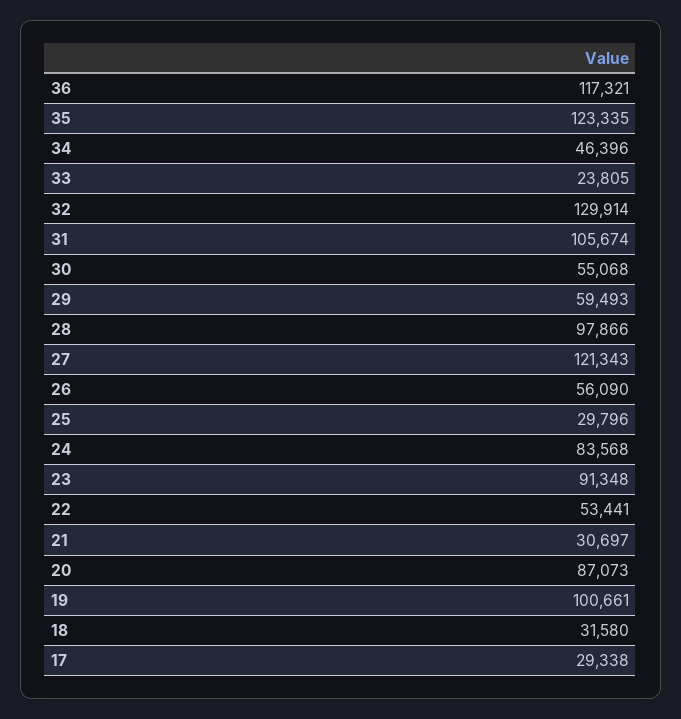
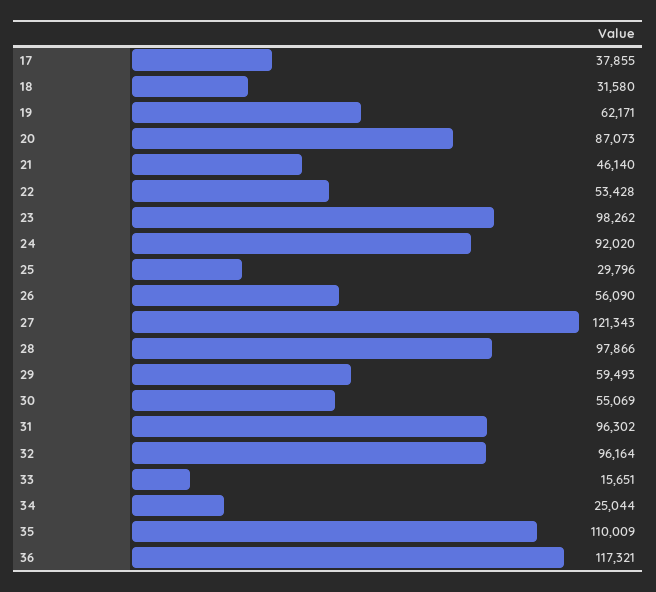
  {
    "36": 117321,
-   "35": 123335,
+   "35": 110009,
-   "34": 46396,
+   "34": 25044,
-   "33": 23805,
+   "33": 15651,
-   "32": 129914,
+   "32": 96164,
-   "31": 105674,
+   "31": 96302,
-   "30": 55068,
+   "30": 55069,
    "29": 59493,
    "28": 97866,
    "27": 121343,
    "26": 56090,
    "25": 29796,
-   "24": 83568,
+   "24": 92020,
-   "23": 91348,
+   "23": 98262,
-   "22": 53441,
+   "22": 53428,
-   "21": 30697,
+   "21": 46140,
    "20": 87073,
-   "19": 100661,
+   "19": 62171,
    "18": 31580,
-   "17": 29338
+   "17": 37855
  }

